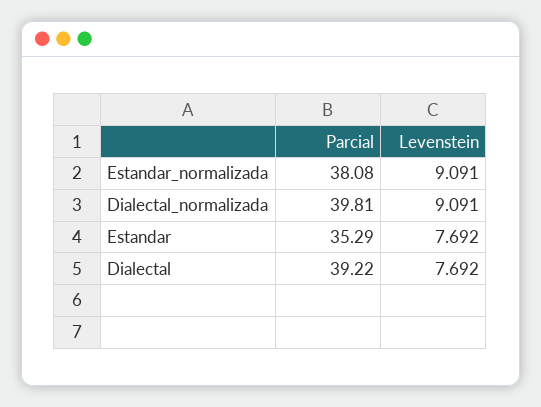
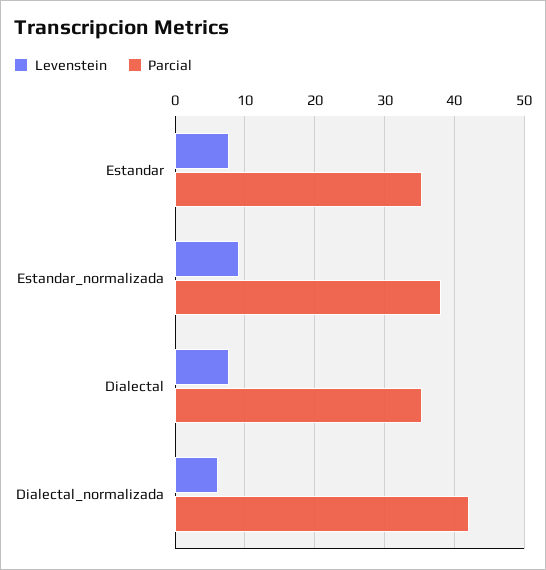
  {
    "Parcial": {
      "Estandar_normalizada": 38.08,
-     "Dialectal_normalizada": 39.81,
+     "Dialectal_normalizada": 42,
      "Estandar": 35.29,
-     "Dialectal": 39.22
+     "Dialectal": 35
    },
    "Levenstein": {
      "Estandar_normalizada": 9.091,
-     "Dialectal_normalizada": 9.091,
+     "Dialectal_normalizada": 6,
      "Estandar": 7.692,
      "Dialectal": 7.692
    }
  }

